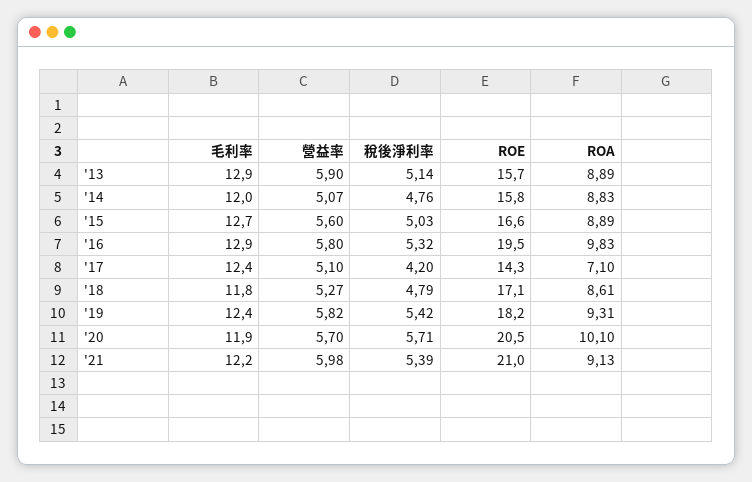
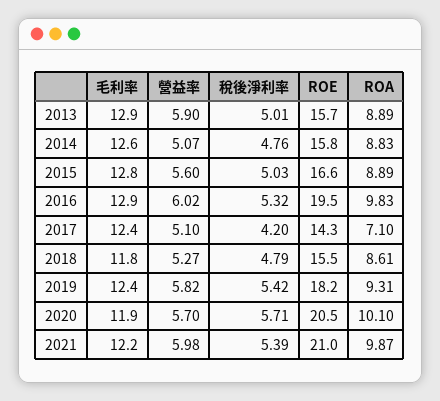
  {
    "毛利率": {
      "'13": 12.9,
-     "'14": 12,
+     "'14": 12.6,
-     "'15": 12.7,
+     "'15": 12.8,
      "'16": 12.9,
      "'17": 12.4,
      "'18": 11.8,
      "'19": 12.4,
      "'20": 11.9,
      "'21": 12.2
    },
    "營益率": {
      "'13": 5.9,
      "'14": 5.07,
      "'15": 5.6,
-     "'16": 5.8,
+     "'16": 6.02,
      "'17": 5.1,
      "'18": 5.27,
      "'19": 5.82,
      "'20": 5.7,
      "'21": 5.98
    },
    "稅後淨利率": {
-     "'13": 5.14,
+     "'13": 5.01,
      "'14": 4.76,
      "'15": 5.03,
      "'16": 5.32,
      "'17": 4.2,
      "'18": 4.79,
      "'19": 5.42,
      "'20": 5.71,
      "'21": 5.39
    },
    "ROE": {
      "'13": 15.7,
      "'14": 15.8,
      "'15": 16.6,
      "'16": 19.5,
      "'17": 14.3,
-     "'18": 17.1,
+     "'18": 15.5,
      "'19": 18.2,
      "'20": 20.5,
      "'21": 21
    },
    "ROA": {
      "'13": 8.89,
      "'14": 8.83,
      "'15": 8.89,
      "'16": 9.83,
      "'17": 7.1,
      "'18": 8.61,
      "'19": 9.31,
      "'20": 10.1,
-     "'21": 9.13
+     "'21": 9.87
    }
  }

